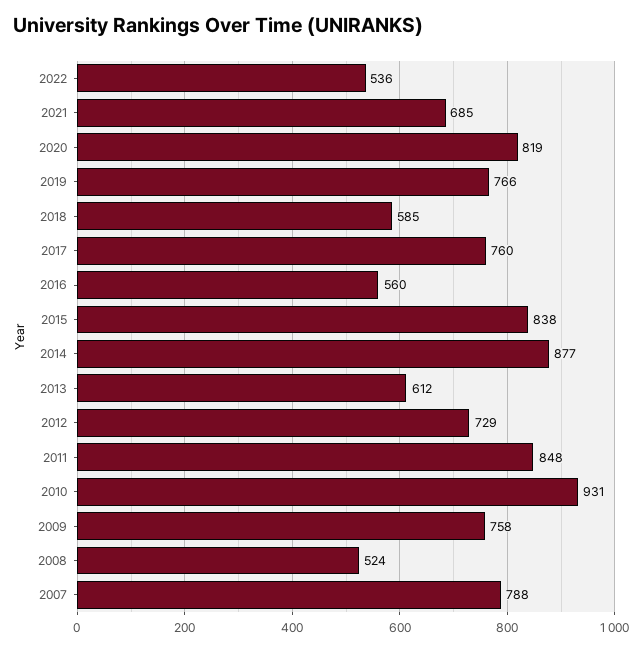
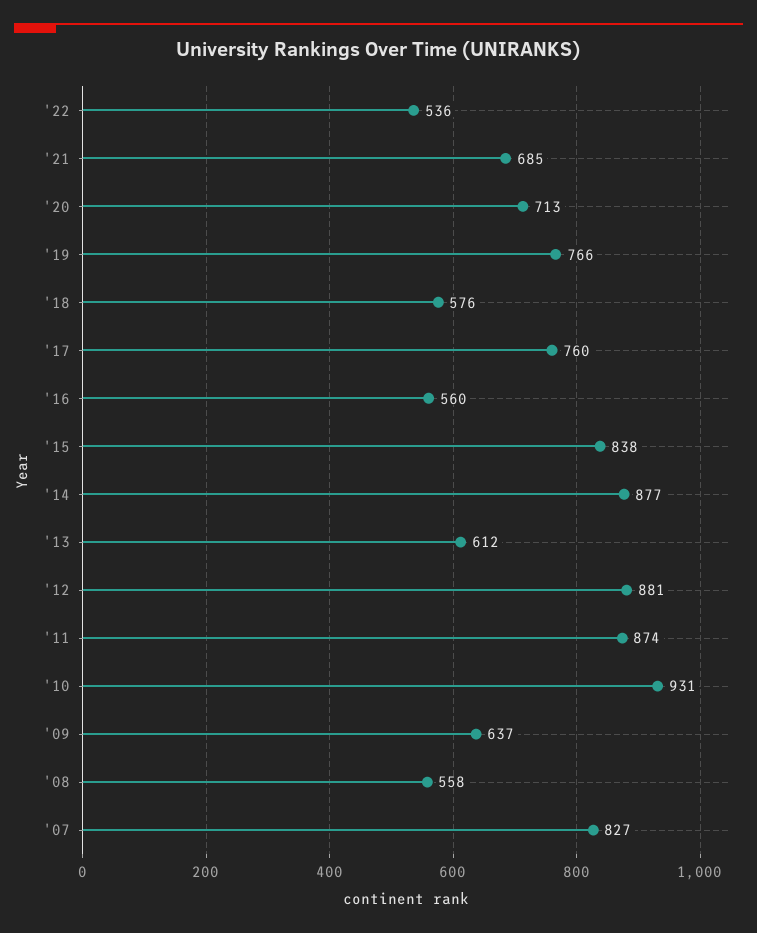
  {
    "2022": 536,
    "2021": 685,
-   "2020": 819,
+   "2020": 713,
    "2019": 766,
-   "2018": 585,
+   "2018": 576,
    "2017": 760,
    "2016": 560,
    "2015": 838,
    "2014": 877,
    "2013": 612,
-   "2012": 729,
+   "2012": 881,
-   "2011": 848,
+   "2011": 874,
    "2010": 931,
-   "2009": 758,
+   "2009": 637,
-   "2008": 524,
+   "2008": 558,
-   "2007": 788
+   "2007": 827
  }

